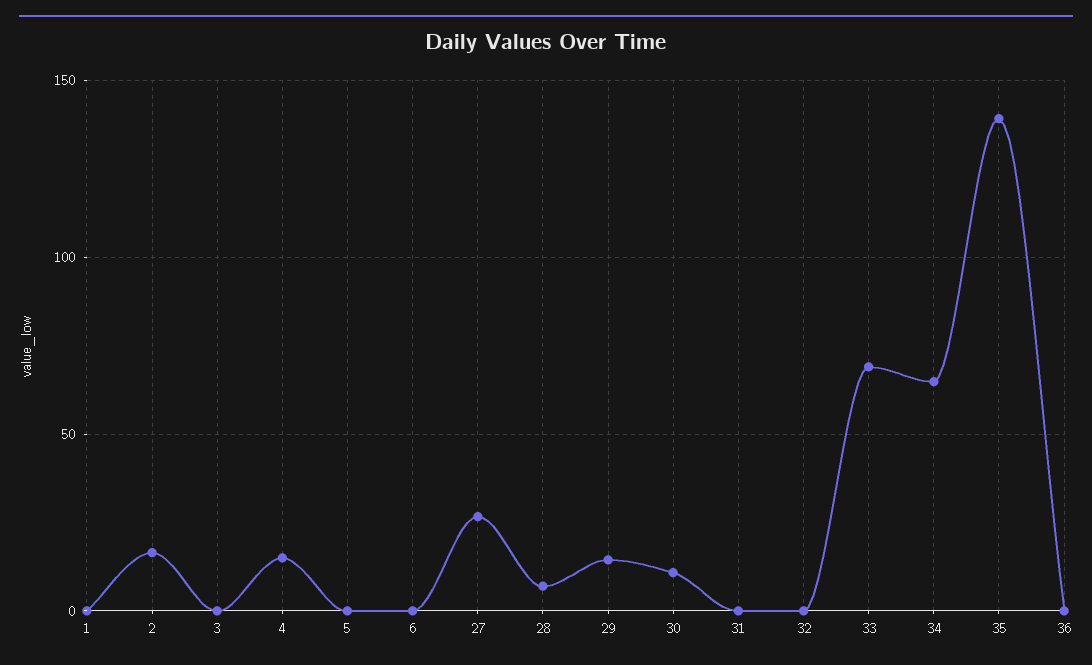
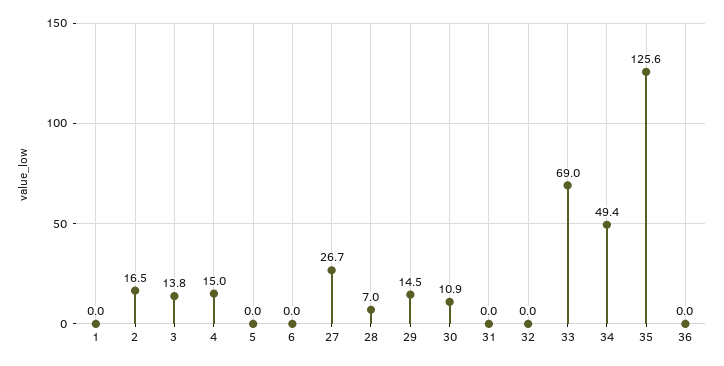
  {
    "1": 0,
    "2": 16.5,
-   "3": 0,
+   "3": 13.8,
    "4": 15,
    "5": 0,
    "6": 0,
    "27": 26.7,
    "28": 7,
    "29": 14.5,
    "30": 10.9,
    "31": 0,
    "32": 0,
    "33": 69,
-   "34": 65,
+   "34": 49.4,
-   "35": 140,
+   "35": 125.6,
    "36": 0
  }

